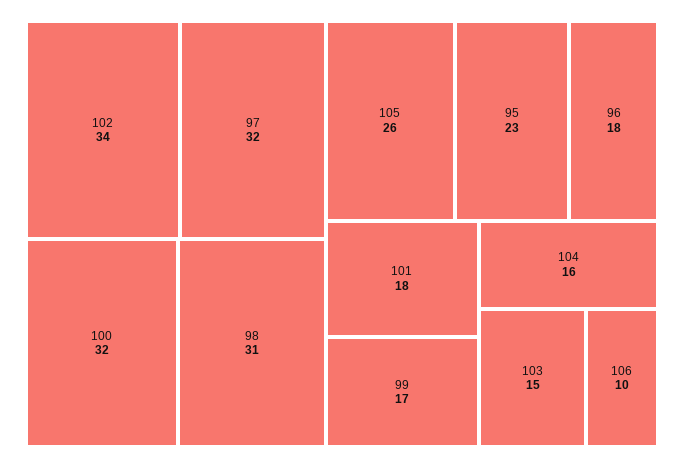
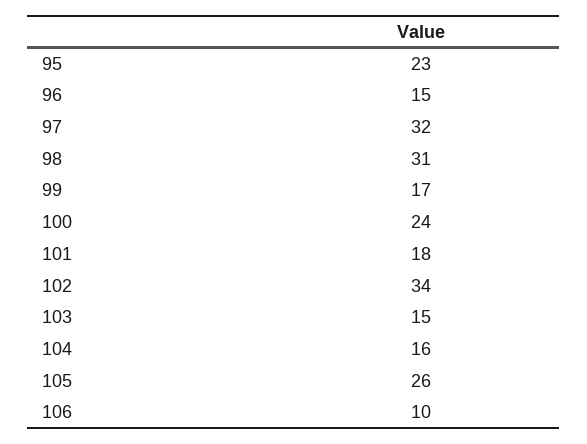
  {
    "102": 34,
    "97": 32,
-   "100": 32,
+   "100": 24,
    "98": 31,
    "105": 26,
    "95": 23,
-   "96": 18,
+   "96": 15,
    "101": 18,
    "99": 17,
    "104": 16,
    "103": 15,
    "106": 10
  }

